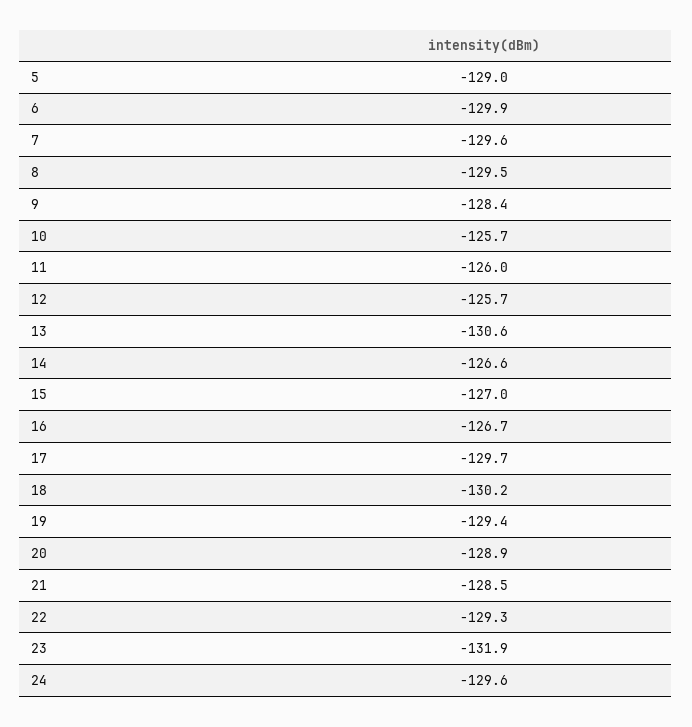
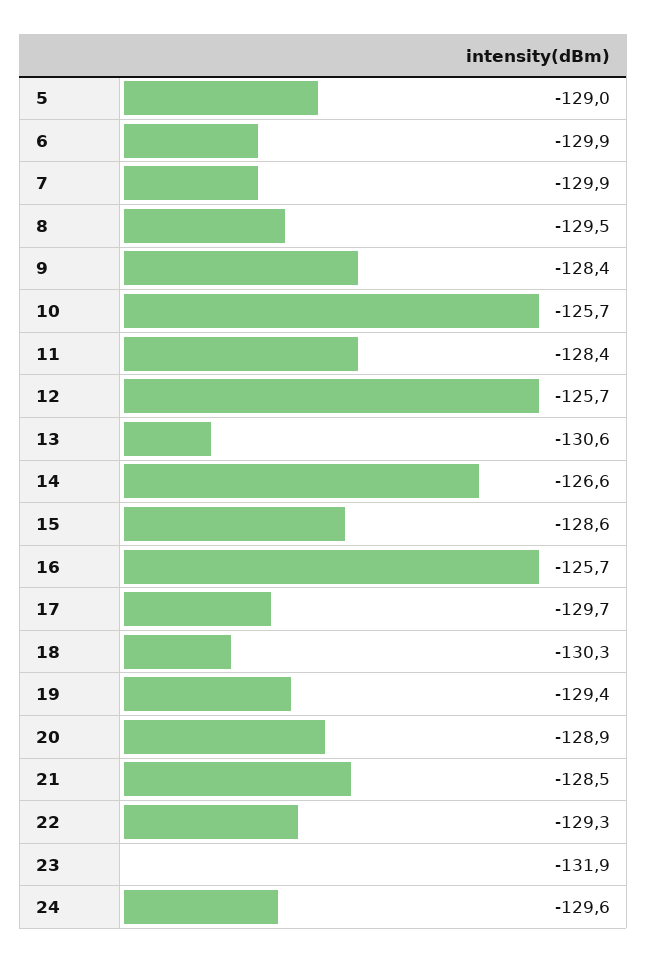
  {
    "5": -129,
    "6": -129.9,
-   "7": -129.6,
+   "7": -129.9,
    "8": -129.5,
    "9": -128.4,
    "10": -125.7,
-   "11": -126,
+   "11": -128.4,
    "12": -125.7,
    "13": -130.6,
    "14": -126.6,
-   "15": -127,
+   "15": -128.6,
-   "16": -126.7,
+   "16": -125.7,
    "17": -129.7,
-   "18": -130.2,
+   "18": -130.3,
    "19": -129.4,
    "20": -128.9,
    "21": -128.5,
    "22": -129.3,
    "23": -131.9,
    "24": -129.6
  }

